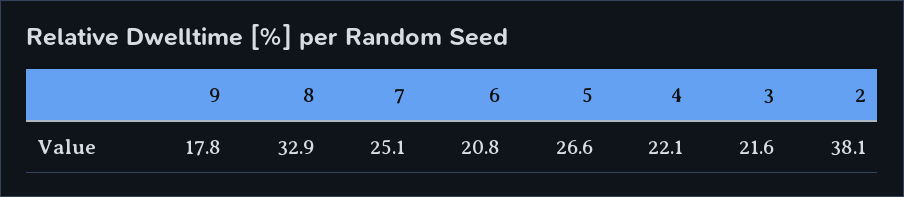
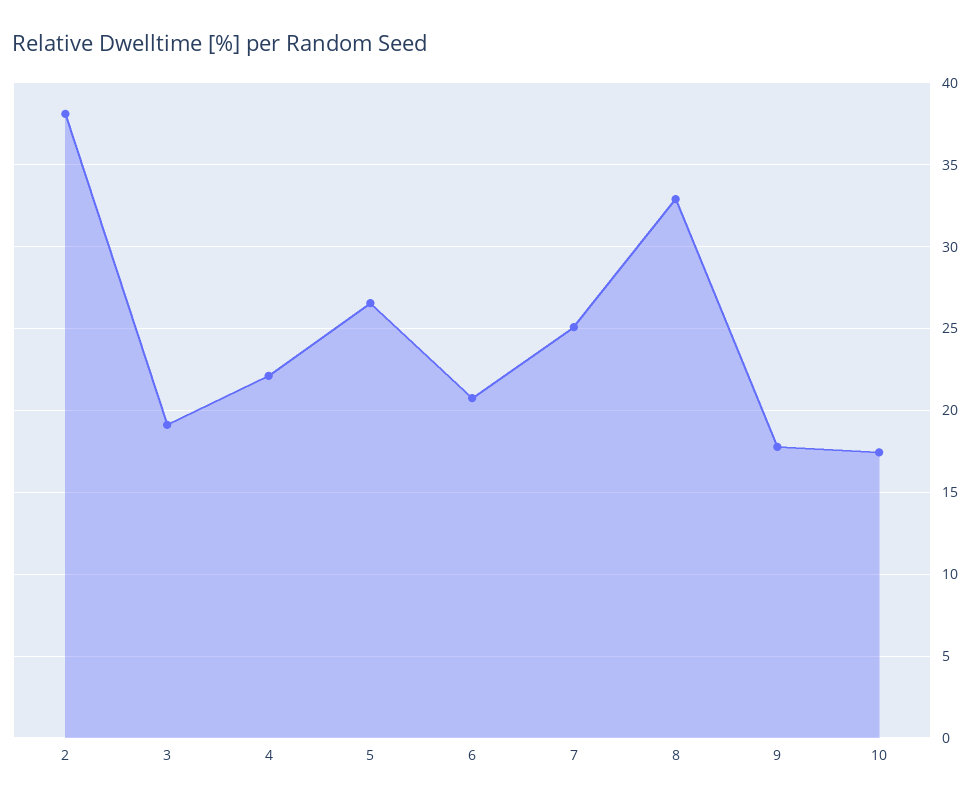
  {
    "9": 17.8,
    "8": 32.9,
    "7": 25.1,
    "6": 20.8,
    "5": 26.6,
    "4": 22.1,
-   "3": 21.6,
+   "3": 19,
-   "2": 38.1
+   "2": 38.1,
+   "10": 17.5
  }

